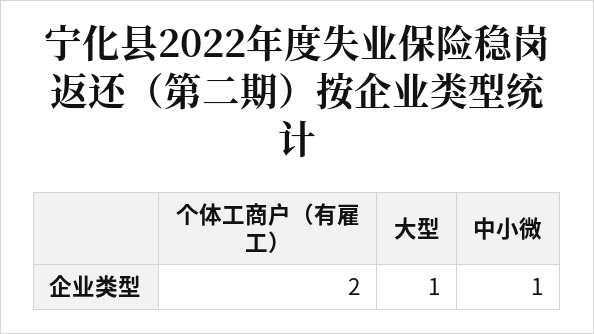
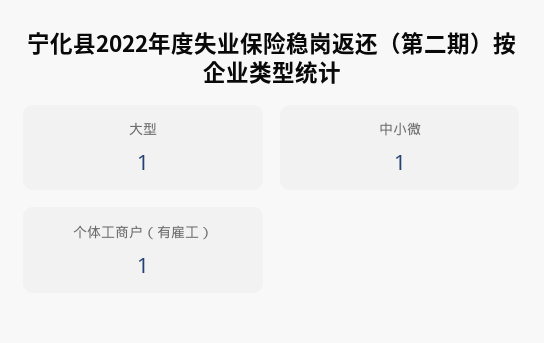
  {
-   "个体工商户（有雇工）": 2,
+   "个体工商户（有雇工）": 1,
    "大型": 1,
    "中小微": 1
  }

